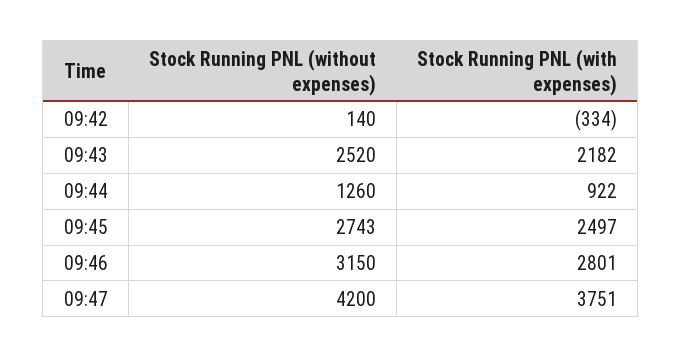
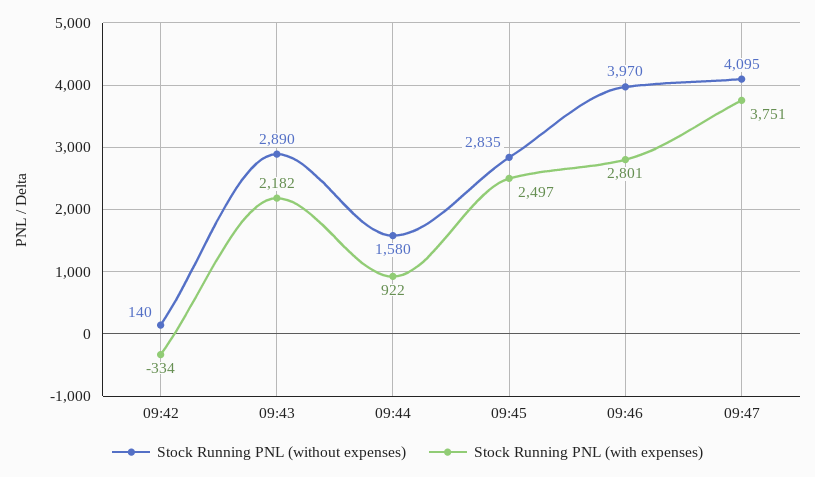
  {
    "Stock Running PNL (without expenses)": {
      "09:42": 140,
-     "09:43": 2520,
+     "09:43": 2890,
-     "09:44": 1260,
+     "09:44": 1580,
-     "09:45": 2743,
+     "09:45": 2835,
-     "09:46": 3150,
+     "09:46": 3970,
-     "09:47": 4200
+     "09:47": 4095
    },
    "Stock Running PNL (with expenses)": {
      "09:42": -334,
      "09:43": 2182,
      "09:44": 922,
      "09:45": 2497,
      "09:46": 2801,
      "09:47": 3751
    }
  }

